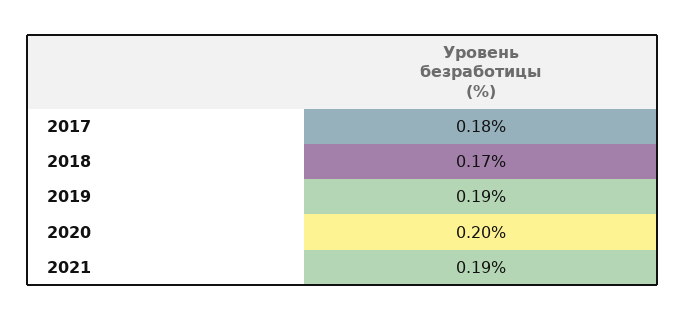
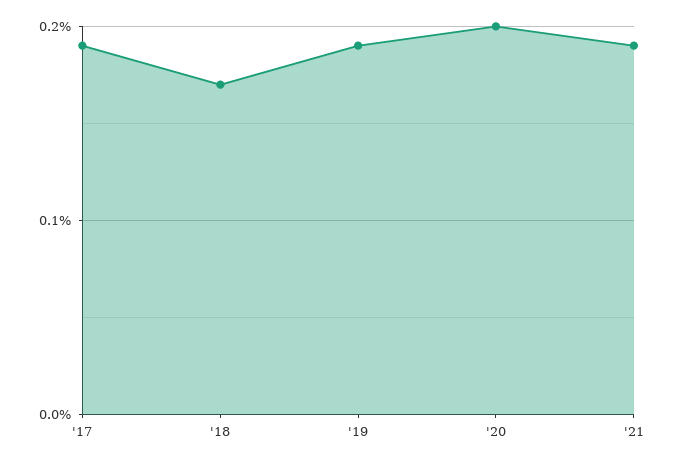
  {
-   "2017": 0.18,
+   "2017": 0.19,
    "2018": 0.17,
    "2019": 0.19,
    "2020": 0.2,
    "2021": 0.19
  }

